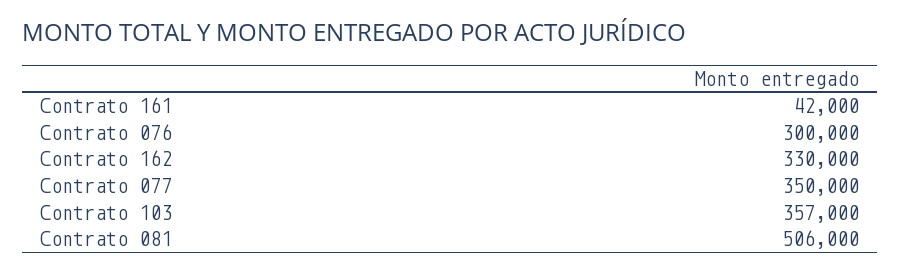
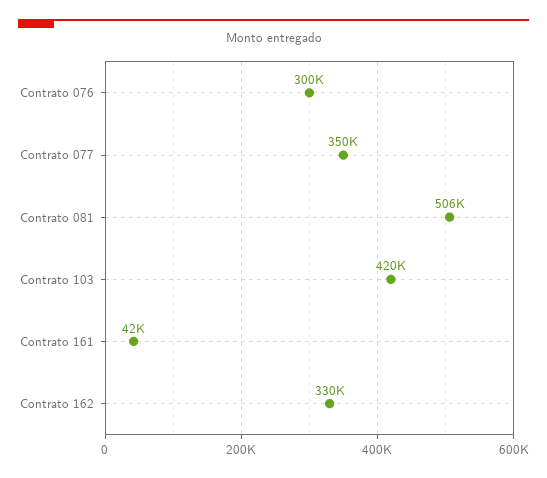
  {
    "Contrato 161": 42000,
    "Contrato 076": 300000,
    "Contrato 162": 330000,
    "Contrato 077": 350000,
-   "Contrato 103": 357000,
+   "Contrato 103": 420000,
    "Contrato 081": 506000
  }

